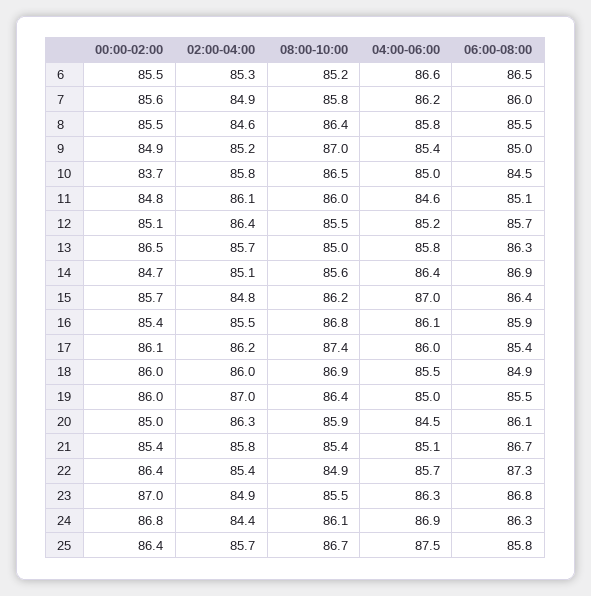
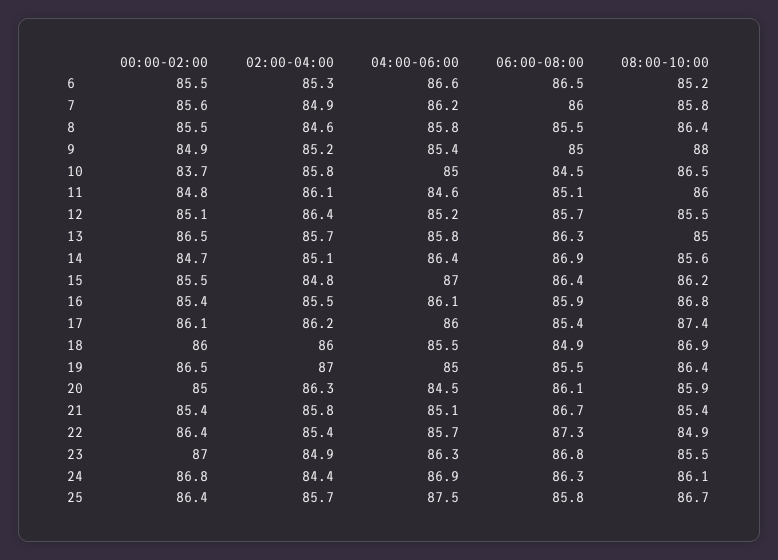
  {
    "00:00-02:00": {
      "6": 85.5,
      "7": 85.6,
      "8": 85.5,
      "9": 84.9,
      "10": 83.7,
      "11": 84.8,
      "12": 85.1,
      "13": 86.5,
      "14": 84.7,
-     "15": 85.7,
+     "15": 85.5,
      "16": 85.4,
      "17": 86.1,
      "18": 86,
-     "19": 86,
+     "19": 86.5,
      "20": 85,
      "21": 85.4,
      "22": 86.4,
      "23": 87,
      "24": 86.8,
      "25": 86.4
    },
    "02:00-04:00": {
      "6": 85.3,
      "7": 84.9,
      "8": 84.6,
      "9": 85.2,
      "10": 85.8,
      "11": 86.1,
      "12": 86.4,
      "13": 85.7,
      "14": 85.1,
      "15": 84.8,
      "16": 85.5,
      "17": 86.2,
      "18": 86,
      "19": 87,
      "20": 86.3,
      "21": 85.8,
      "22": 85.4,
      "23": 84.9,
      "24": 84.4,
      "25": 85.7
    },
    "08:00-10:00": {
      "6": 85.2,
      "7": 85.8,
      "8": 86.4,
-     "9": 87,
+     "9": 88,
      "10": 86.5,
      "11": 86,
      "12": 85.5,
      "13": 85,
      "14": 85.6,
      "15": 86.2,
      "16": 86.8,
      "17": 87.4,
      "18": 86.9,
      "19": 86.4,
      "20": 85.9,
      "21": 85.4,
      "22": 84.9,
      "23": 85.5,
      "24": 86.1,
      "25": 86.7
    },
    "04:00-06:00": {
      "6": 86.6,
      "7": 86.2,
      "8": 85.8,
      "9": 85.4,
      "10": 85,
      "11": 84.6,
      "12": 85.2,
      "13": 85.8,
      "14": 86.4,
      "15": 87,
      "16": 86.1,
      "17": 86,
      "18": 85.5,
      "19": 85,
      "20": 84.5,
      "21": 85.1,
      "22": 85.7,
      "23": 86.3,
      "24": 86.9,
      "25": 87.5
    },
    "06:00-08:00": {
      "6": 86.5,
      "7": 86,
      "8": 85.5,
      "9": 85,
      "10": 84.5,
      "11": 85.1,
      "12": 85.7,
      "13": 86.3,
      "14": 86.9,
      "15": 86.4,
      "16": 85.9,
      "17": 85.4,
      "18": 84.9,
      "19": 85.5,
      "20": 86.1,
      "21": 86.7,
      "22": 87.3,
      "23": 86.8,
      "24": 86.3,
      "25": 85.8
    }
  }

